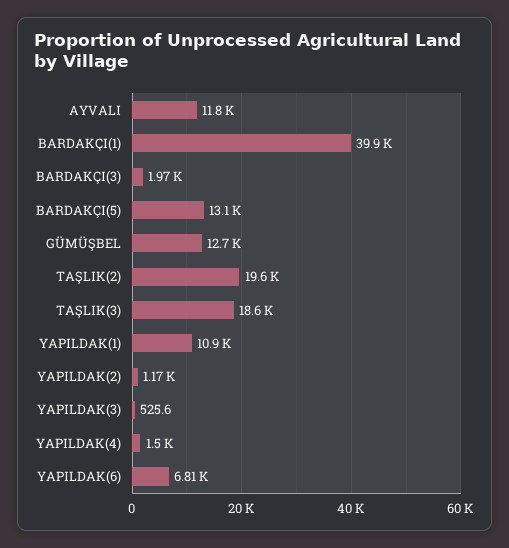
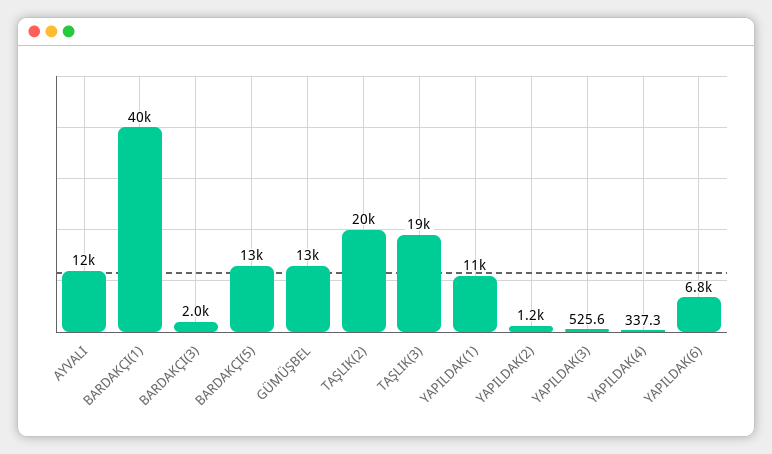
  {
    "AYVALI": 11800,
    "BARDAKÇI(1)": 39900,
    "BARDAKÇI(3)": 1970,
    "BARDAKÇI(5)": 13100,
    "GÜMÜŞBEL": 12700,
    "TAŞLIK(2)": 19600,
    "TAŞLIK(3)": 18600,
    "YAPILDAK(1)": 10900,
    "YAPILDAK(2)": 1170,
    "YAPILDAK(3)": 525.6,
-   "YAPILDAK(4)": 1500,
+   "YAPILDAK(4)": 337.3,
    "YAPILDAK(6)": 6810
  }

